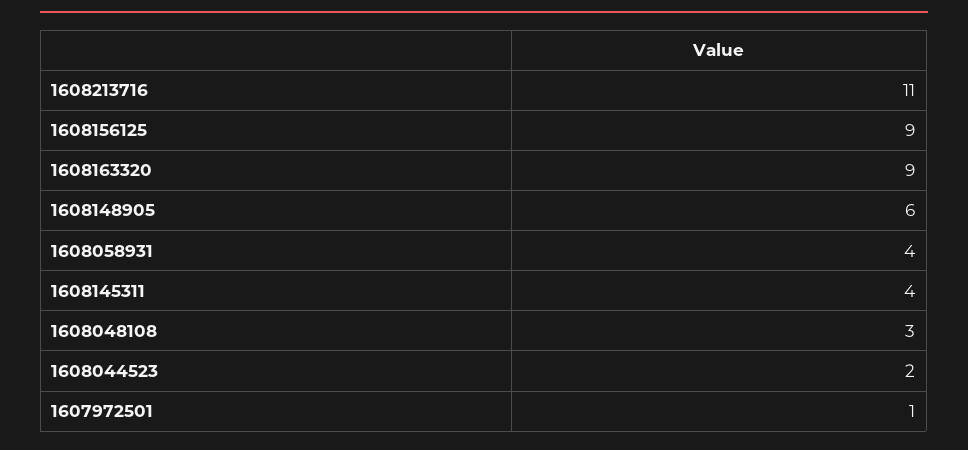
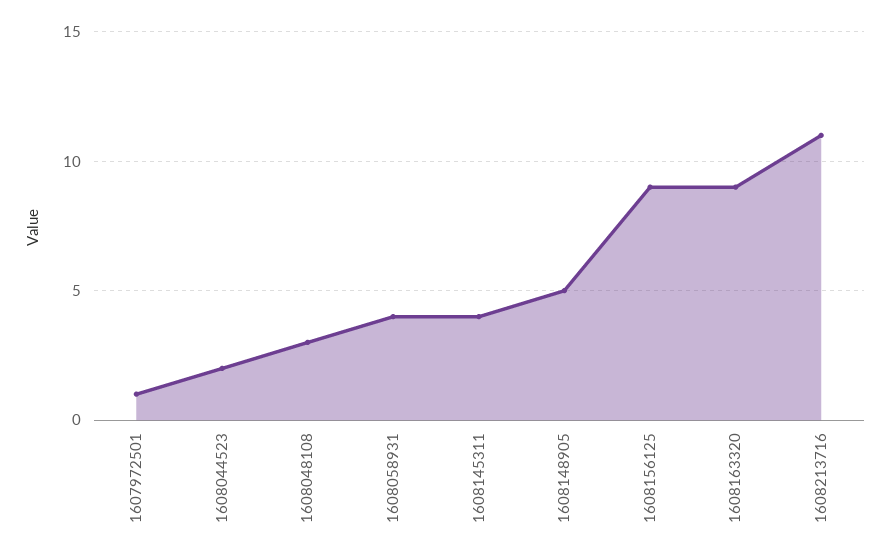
  {
    "1608213716": 11,
    "1608156125": 9,
    "1608163320": 9,
-   "1608148905": 6,
+   "1608148905": 5,
    "1608058931": 4,
    "1608145311": 4,
    "1608048108": 3,
    "1608044523": 2,
    "1607972501": 1
  }

